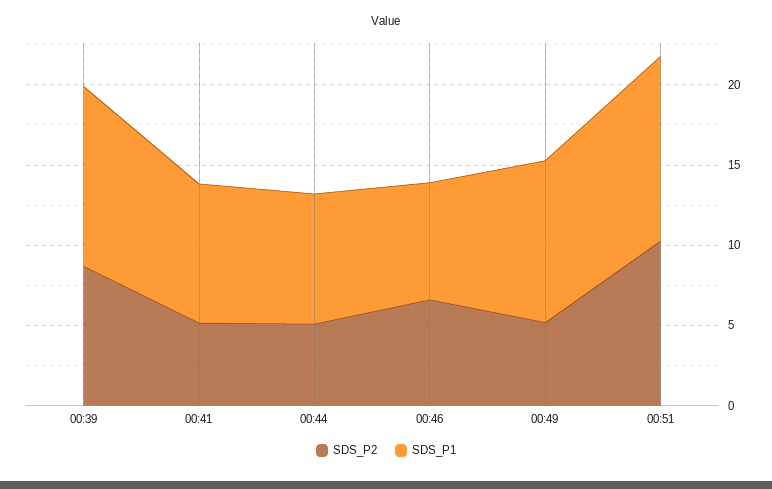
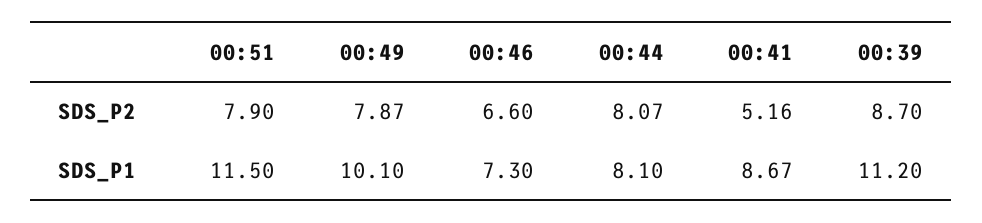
  {
    "SDS_P2": {
      "00:39": 8.7,
      "00:41": 5.16,
-     "00:44": 5,
+     "00:44": 8.07,
      "00:46": 6.6,
-     "00:49": 5,
+     "00:49": 7.87,
-     "00:51": 10
+     "00:51": 7.9
    },
    "SDS_P1": {
      "00:39": 11.2,
      "00:41": 8.67,
      "00:44": 8.1,
      "00:46": 7.3,
      "00:49": 10.1,
      "00:51": 11.5
    }
  }

